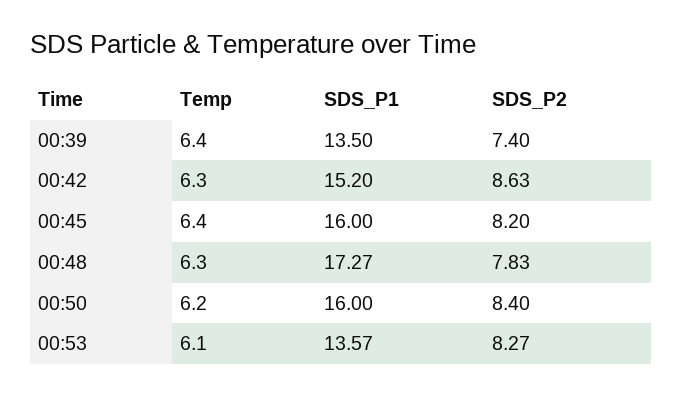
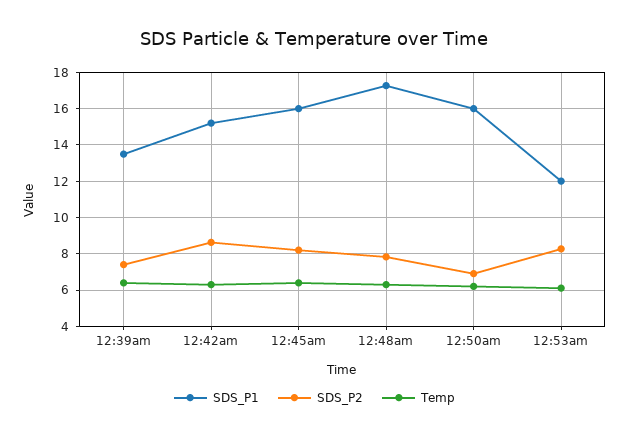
  {
    "Temp": {
      "00:39": 6.4,
      "00:42": 6.3,
      "00:45": 6.4,
      "00:48": 6.3,
      "00:50": 6.2,
      "00:53": 6.1
    },
    "SDS_P1": {
      "00:39": 13.5,
      "00:42": 15.2,
      "00:45": 16,
      "00:48": 17.27,
      "00:50": 16,
-     "00:53": 13.57
+     "00:53": 12
    },
    "SDS_P2": {
      "00:39": 7.4,
      "00:42": 8.63,
      "00:45": 8.2,
      "00:48": 7.83,
-     "00:50": 8.4,
+     "00:50": 7,
      "00:53": 8.27
    }
  }

